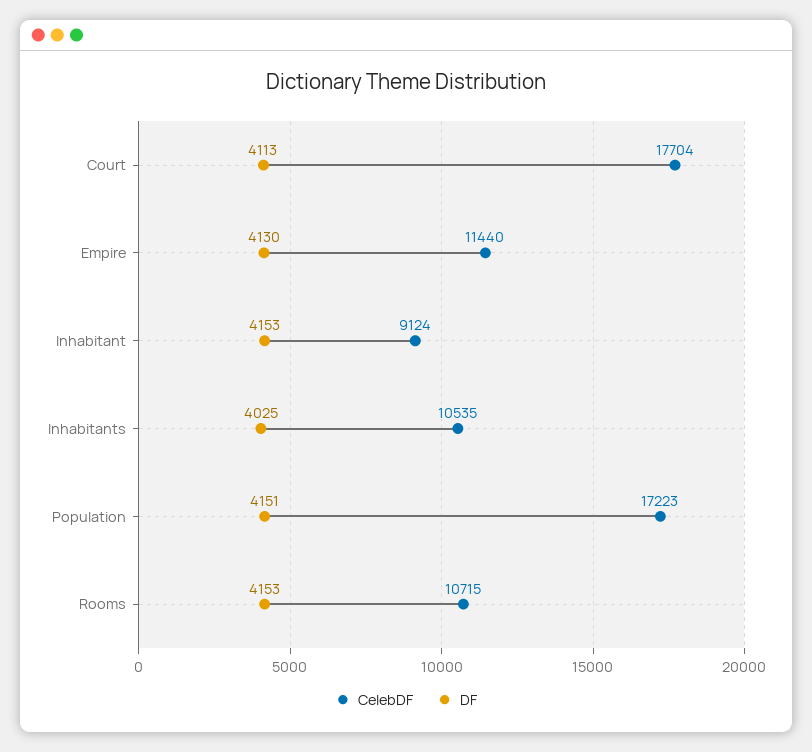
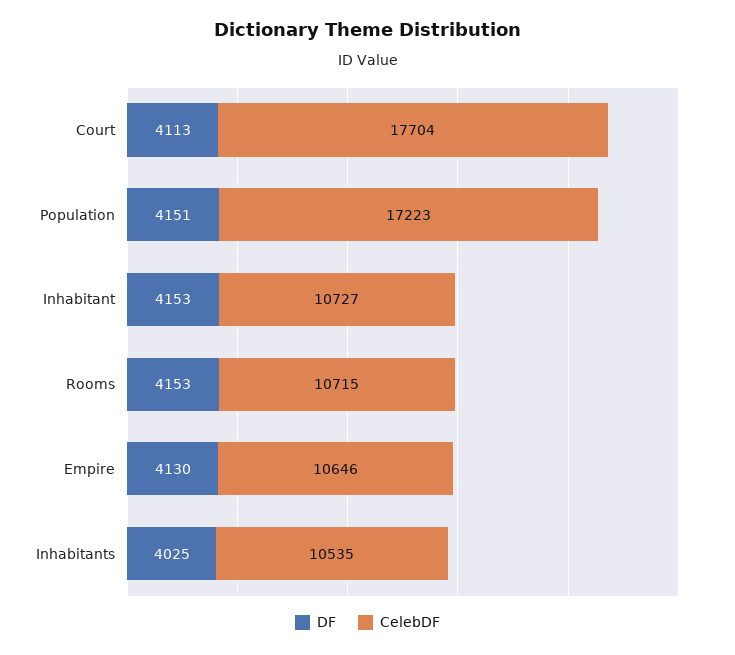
  {
    "CelebDF": {
      "Court": 17704,
-     "Empire": 11440,
+     "Empire": 10646,
-     "Inhabitant": 9124,
+     "Inhabitant": 10727,
      "Inhabitants": 10535,
      "Population": 17223,
      "Rooms": 10715
    },
    "DF": {
      "Court": 4113,
      "Empire": 4130,
      "Inhabitant": 4153,
      "Inhabitants": 4025,
      "Population": 4151,
      "Rooms": 4153
    }
  }

